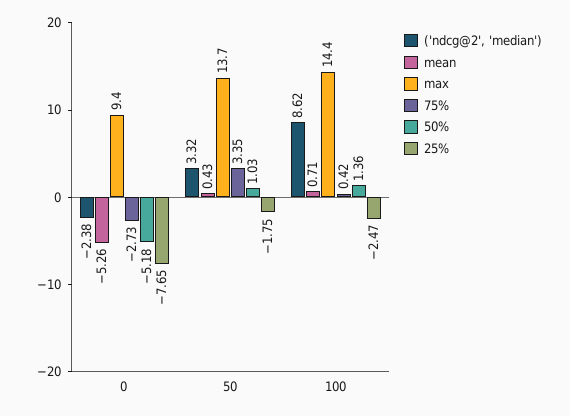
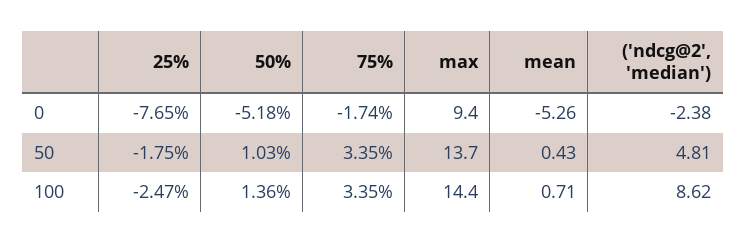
  {
    "('ndcg@2', 'median')": {
      "0": -2.38,
-     "50": 3.32,
+     "50": 4.81,
      "100": 8.62
    },
    "mean": {
      "0": -5.26,
      "50": 0.43,
      "100": 0.71
    },
    "max": {
      "0": 9.4,
      "50": 13.7,
      "100": 14.4
    },
    "75%": {
-     "0": -2.73,
+     "0": -1.74,
      "50": 3.35,
-     "100": 0.42
+     "100": 3.35
    },
    "50%": {
      "0": -5.18,
      "50": 1.03,
      "100": 1.36
    },
    "25%": {
      "0": -7.65,
      "50": -1.75,
      "100": -2.47
    }
  }

